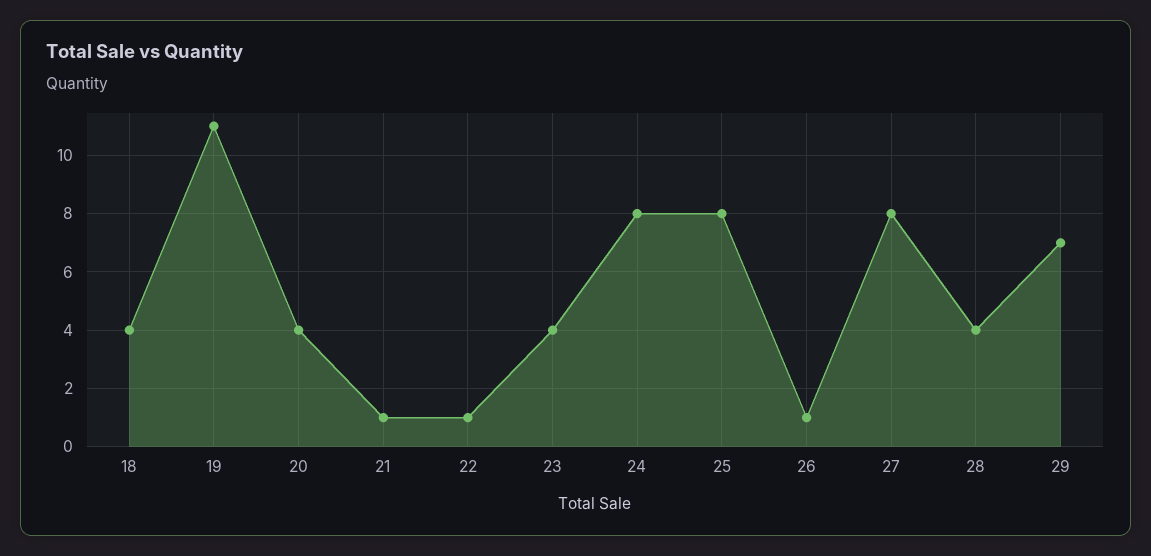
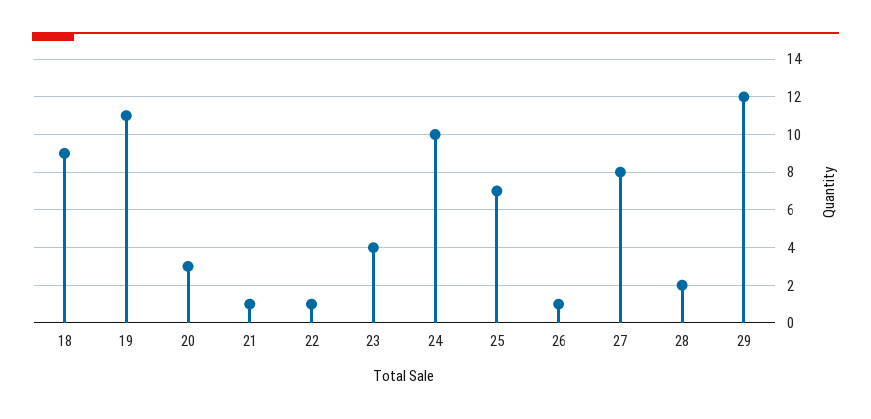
  {
-   "18": 4,
+   "18": 9,
    "19": 11,
-   "20": 4,
+   "20": 3,
    "21": 1,
    "22": 1,
    "23": 4,
-   "24": 8,
+   "24": 10,
-   "25": 8,
+   "25": 7,
    "26": 1,
    "27": 8,
-   "28": 4,
+   "28": 2,
-   "29": 7
+   "29": 12
  }

